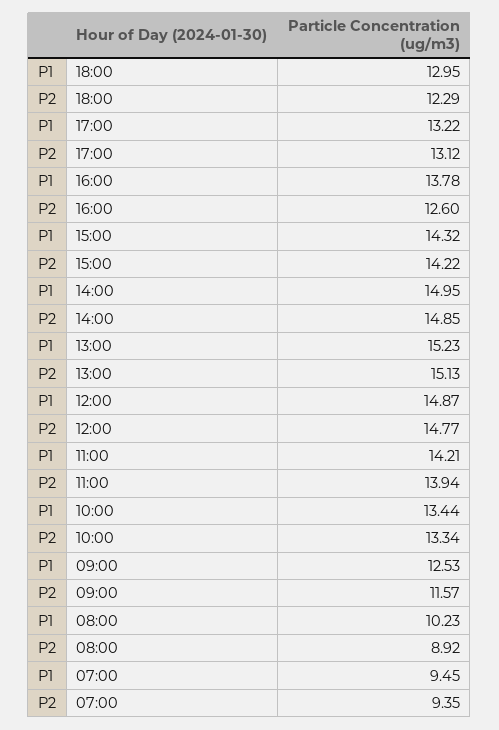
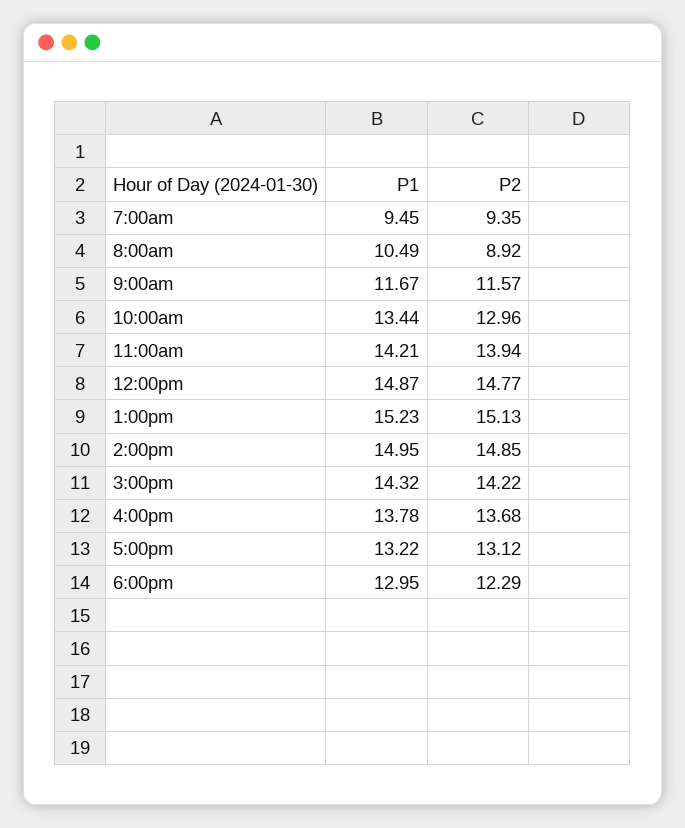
  {
    "P1": {
      "18:00": 12.95,
      "17:00": 13.22,
      "16:00": 13.78,
      "15:00": 14.32,
      "14:00": 14.95,
      "13:00": 15.23,
      "12:00": 14.87,
      "11:00": 14.21,
      "10:00": 13.44,
-     "09:00": 12.53,
+     "09:00": 11.67,
-     "08:00": 10.23,
+     "08:00": 10.49,
      "07:00": 9.45
    },
    "P2": {
      "18:00": 12.29,
      "17:00": 13.12,
-     "16:00": 12.6,
+     "16:00": 13.68,
      "15:00": 14.22,
      "14:00": 14.85,
      "13:00": 15.13,
      "12:00": 14.77,
      "11:00": 13.94,
-     "10:00": 13.34,
+     "10:00": 12.96,
      "09:00": 11.57,
      "08:00": 8.92,
      "07:00": 9.35
    }
  }

